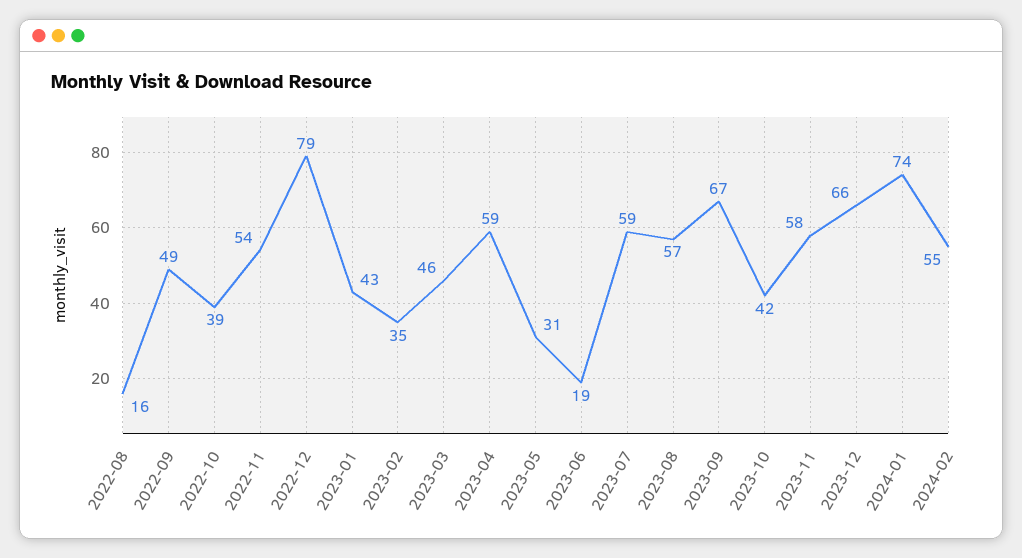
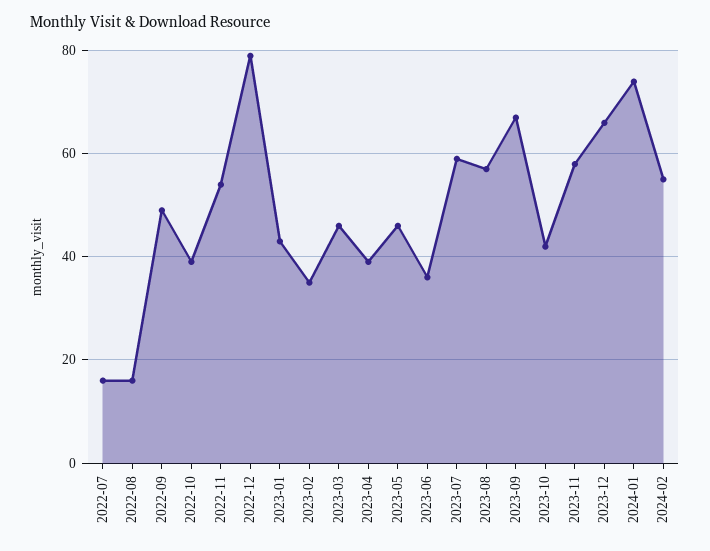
  {
    "2022-08": 16,
    "2022-09": 49,
    "2022-10": 39,
    "2022-11": 54,
    "2022-12": 79,
    "2023-01": 43,
    "2023-02": 35,
    "2023-03": 46,
-   "2023-04": 59,
+   "2023-04": 40,
-   "2023-05": 31,
+   "2023-05": 45,
-   "2023-06": 19,
+   "2023-06": 35,
    "2023-07": 59,
    "2023-08": 57,
    "2023-09": 67,
    "2023-10": 42,
    "2023-11": 58,
    "2023-12": 66,
    "2024-01": 74,
-   "2024-02": 55
+   "2024-02": 55,
+   "2022-07": 15
  }

